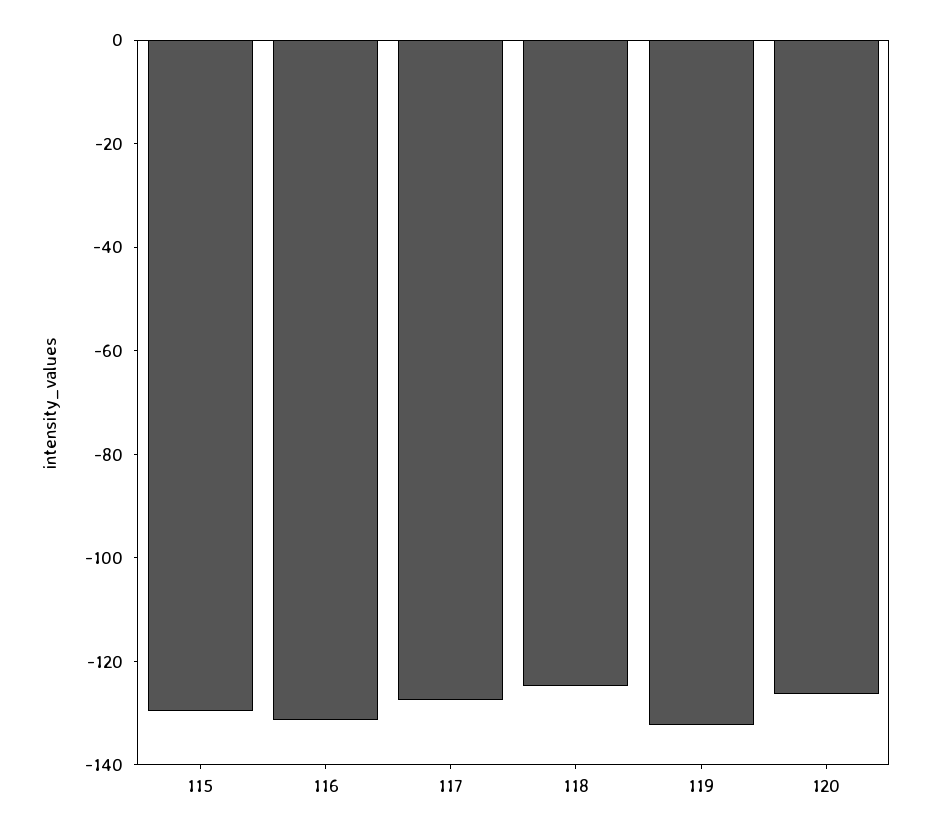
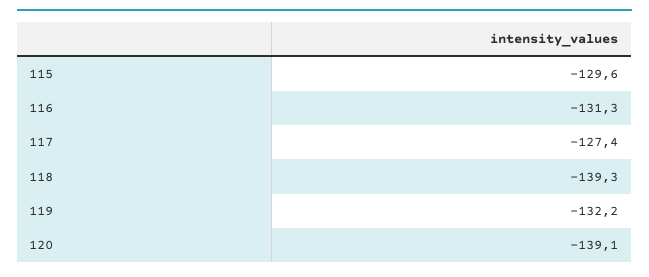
  {
    "115": -129.6,
    "116": -131.3,
    "117": -127.4,
-   "118": -125,
+   "118": -139.3,
    "119": -132.2,
-   "120": -125
+   "120": -139.1
  }

